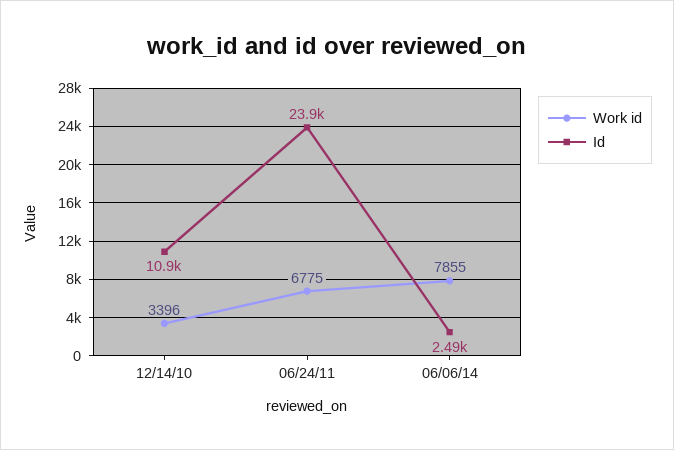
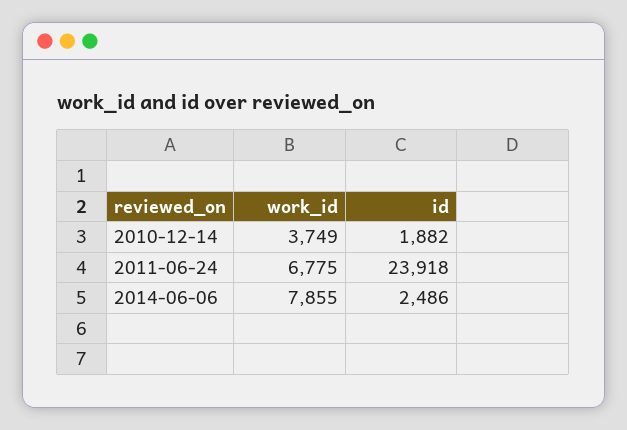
  {
    "Work id": {
-     "12/14/10": 3396,
+     "12/14/10": 3749,
      "06/24/11": 6775,
      "06/06/14": 7855
    },
    "Id": {
-     "12/14/10": 10900,
+     "12/14/10": 1882,
      "06/24/11": 23918,
      "06/06/14": 2486
    }
  }

